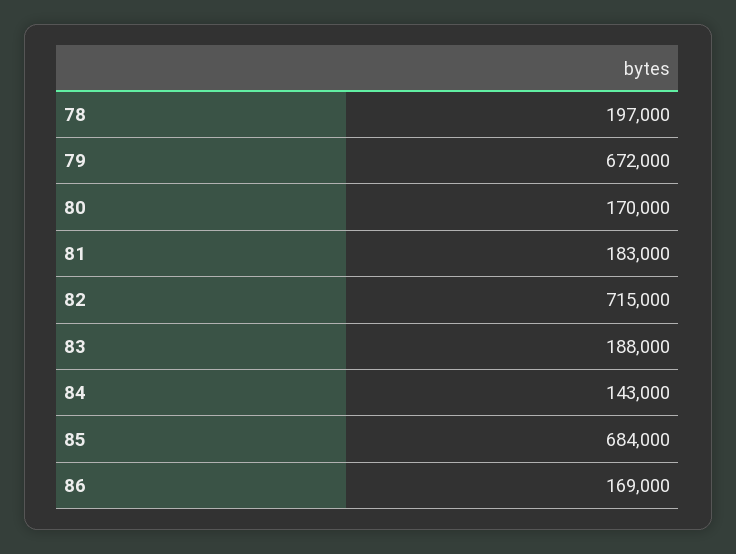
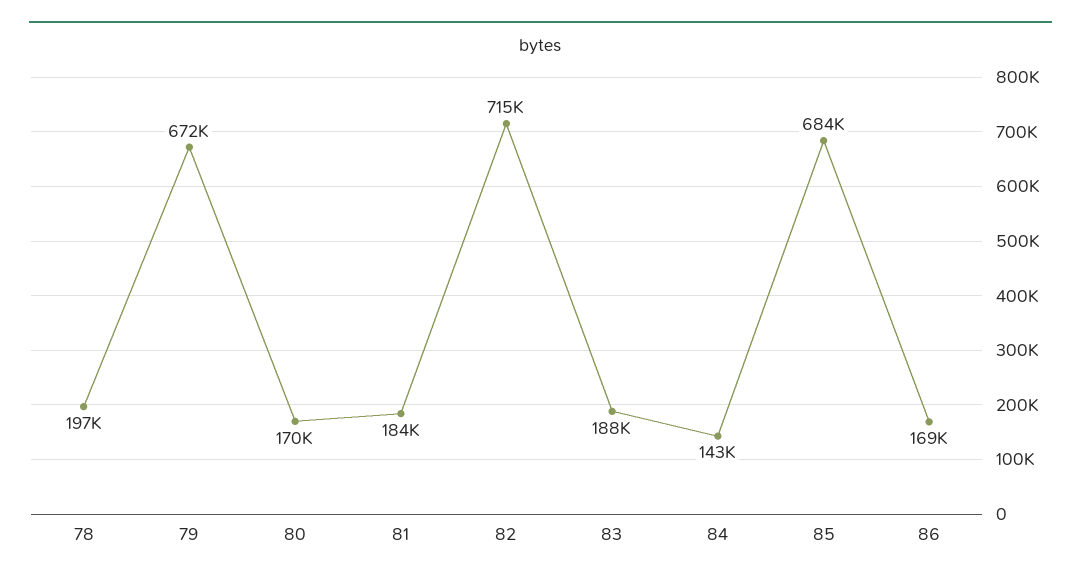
  {
    "78": 197000,
    "79": 672000,
    "80": 170000,
-   "81": 183000,
+   "81": 184000,
    "82": 715000,
    "83": 188000,
    "84": 143000,
    "85": 684000,
    "86": 169000
  }

